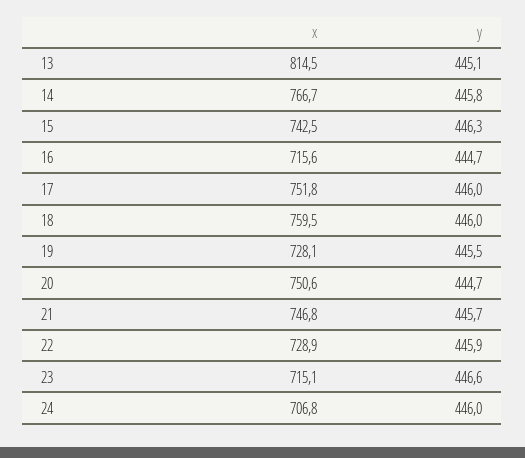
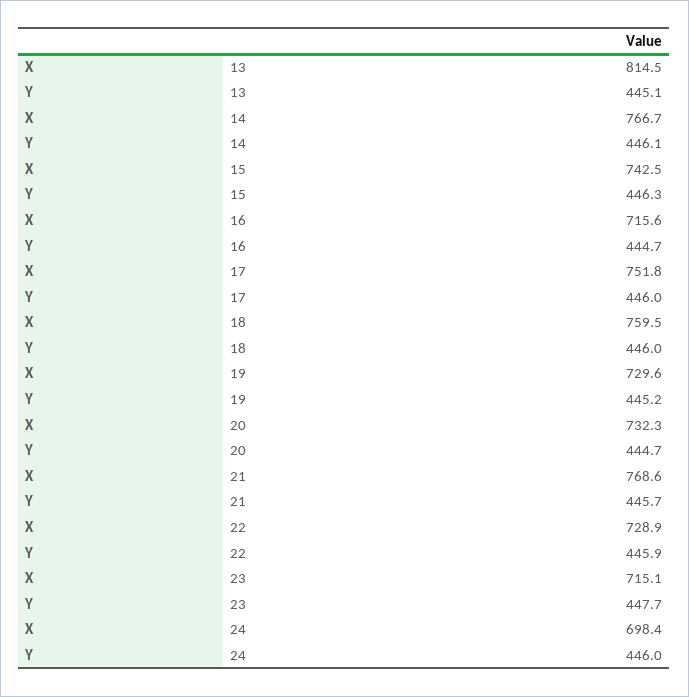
  {
    "x": {
      "13": 814.5,
      "14": 766.7,
      "15": 742.5,
      "16": 715.6,
      "17": 751.8,
      "18": 759.5,
-     "19": 728.1,
+     "19": 729.6,
-     "20": 750.6,
+     "20": 732.3,
-     "21": 746.8,
+     "21": 768.6,
      "22": 728.9,
      "23": 715.1,
-     "24": 706.8
+     "24": 698.4
    },
    "y": {
      "13": 445.1,
-     "14": 445.8,
+     "14": 446.1,
      "15": 446.3,
      "16": 444.7,
      "17": 446,
      "18": 446,
-     "19": 445.5,
+     "19": 445.2,
      "20": 444.7,
      "21": 445.7,
      "22": 445.9,
-     "23": 446.6,
+     "23": 447.7,
      "24": 446
    }
  }

